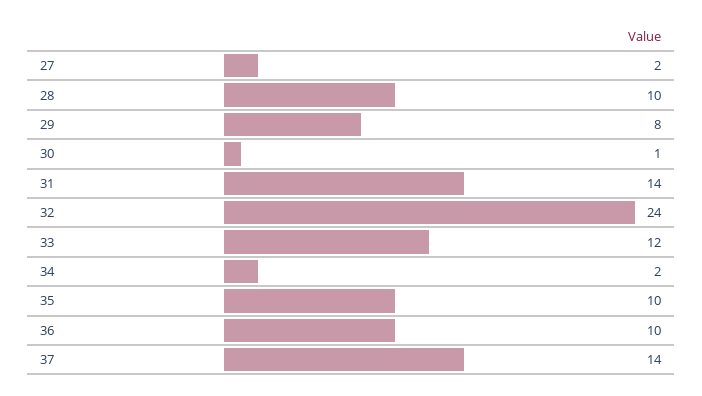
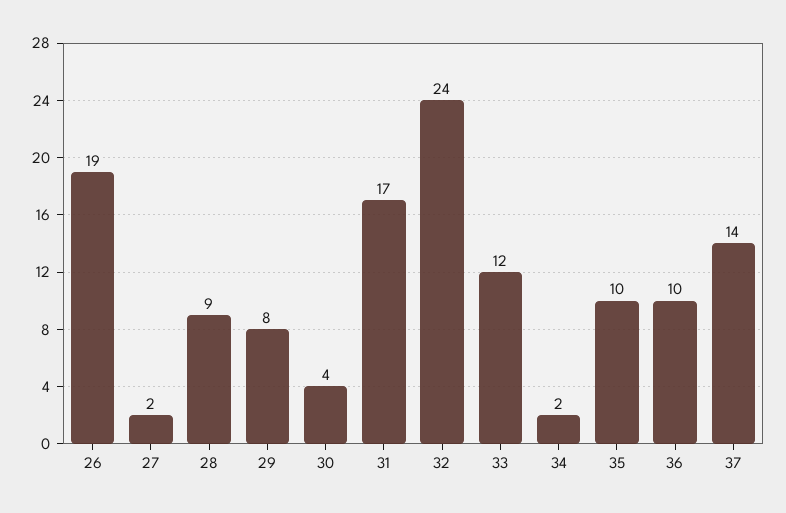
  {
    "27": 2,
-   "28": 10,
+   "28": 9,
    "29": 8,
-   "30": 1,
+   "30": 4,
-   "31": 14,
+   "31": 17,
    "32": 24,
    "33": 12,
    "34": 2,
    "35": 10,
    "36": 10,
-   "37": 14
+   "37": 14,
+   "26": 19
  }

